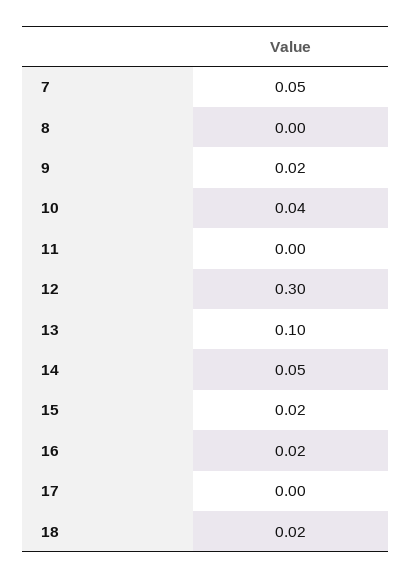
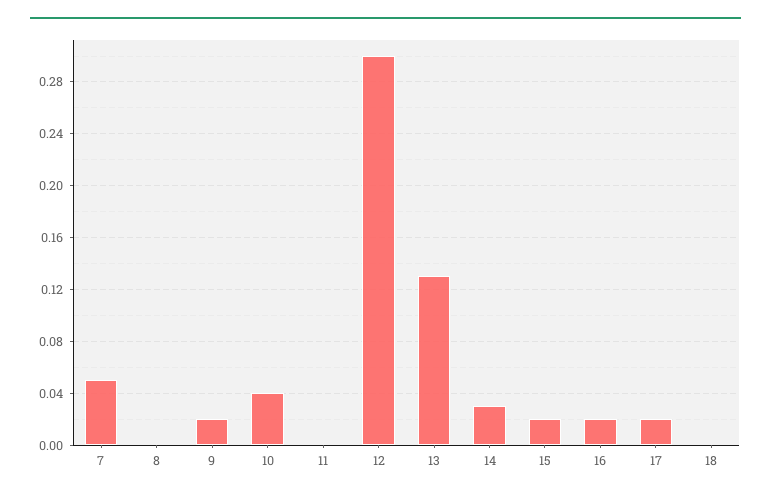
  {
    "7": 0.05,
    "8": 0,
    "9": 0.02,
    "10": 0.04,
    "11": 0,
    "12": 0.3,
-   "13": 0.1,
+   "13": 0.13,
-   "14": 0.05,
+   "14": 0.03,
    "15": 0.02,
    "16": 0.02,
-   "17": 0,
+   "17": 0.02,
-   "18": 0.02
+   "18": 0
  }

